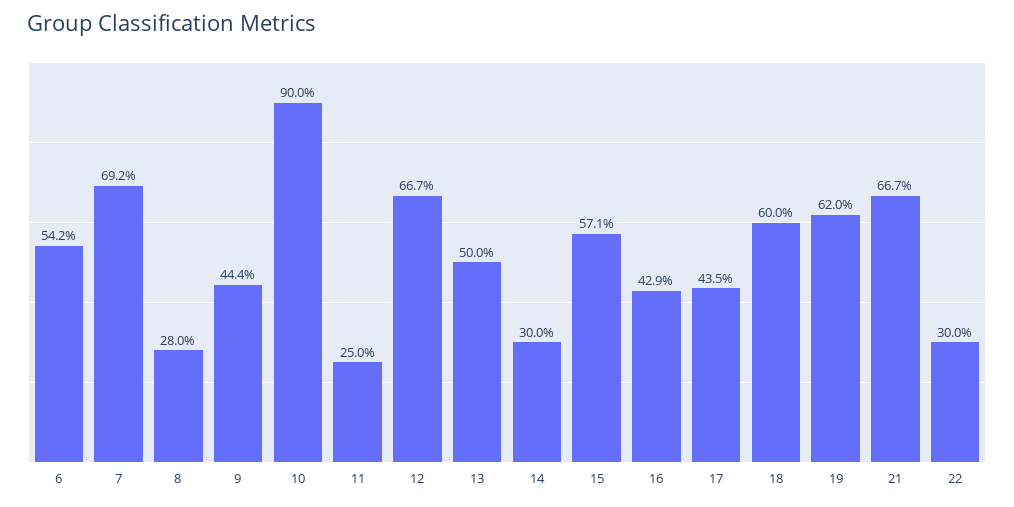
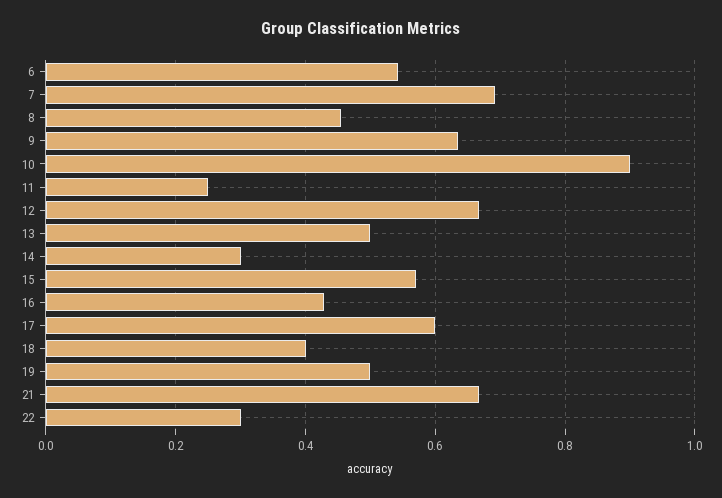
  {
    "6": 0.542,
    "7": 0.692,
-   "8": 0.28,
+   "8": 0.46,
-   "9": 0.444,
+   "9": 0.64,
    "10": 0.9,
    "11": 0.25,
    "12": 0.667,
    "13": 0.5,
    "14": 0.3,
    "15": 0.571,
    "16": 0.429,
-   "17": 0.435,
+   "17": 0.6,
-   "18": 0.6,
+   "18": 0.4,
-   "19": 0.62,
+   "19": 0.5,
    "21": 0.667,
    "22": 0.3
  }

